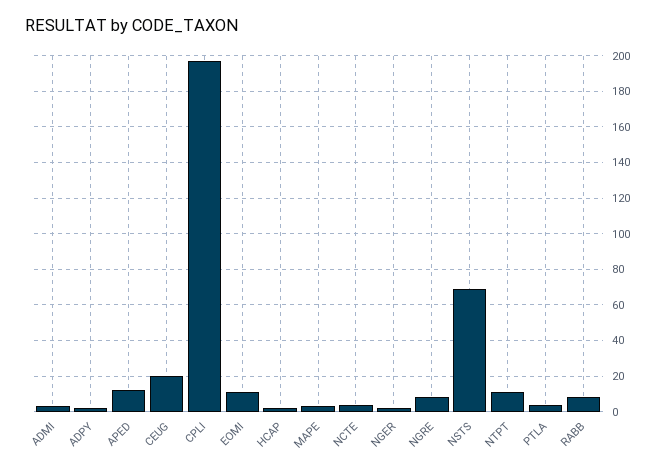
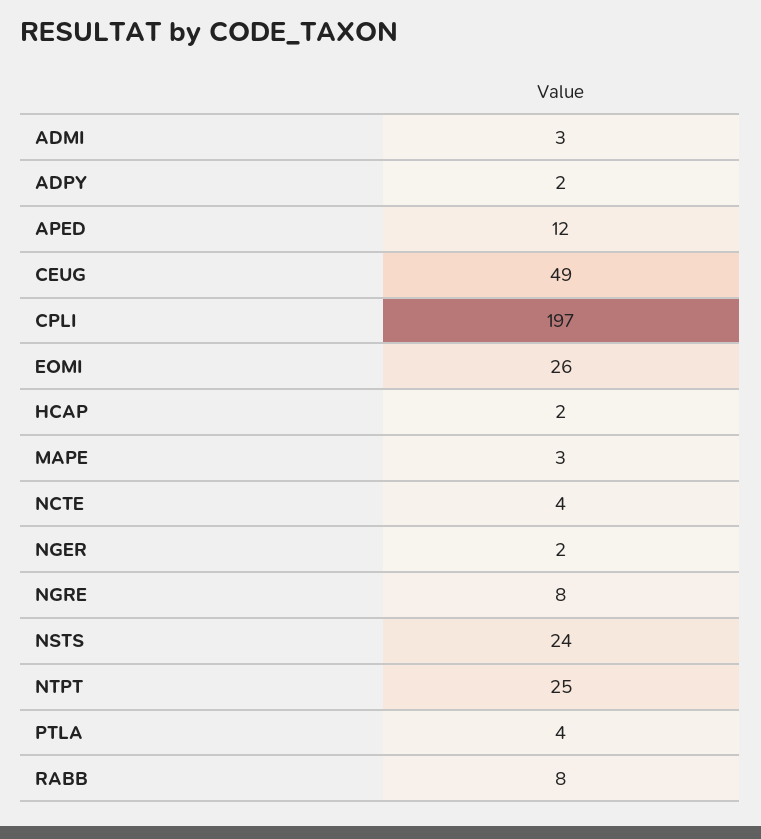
  {
    "ADMI": 3,
    "ADPY": 2,
    "APED": 12,
-   "CEUG": 20,
+   "CEUG": 49,
    "CPLI": 197,
-   "EOMI": 10,
+   "EOMI": 26,
    "HCAP": 2,
    "MAPE": 3,
    "NCTE": 4,
    "NGER": 2,
    "NGRE": 8,
-   "NSTS": 70,
+   "NSTS": 24,
-   "NTPT": 10,
+   "NTPT": 25,
    "PTLA": 4,
    "RABB": 8
  }

